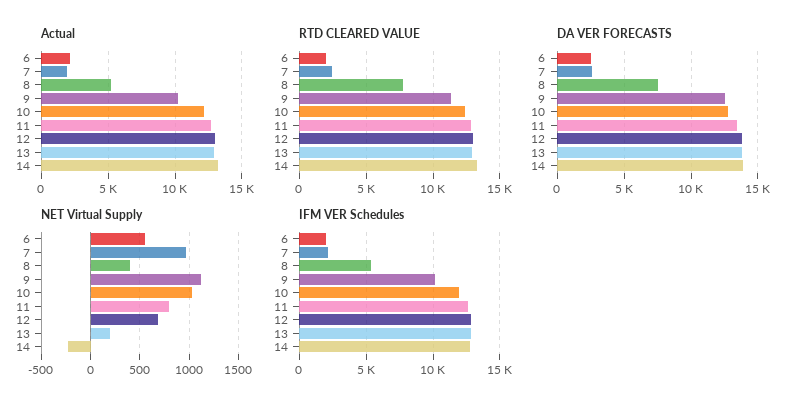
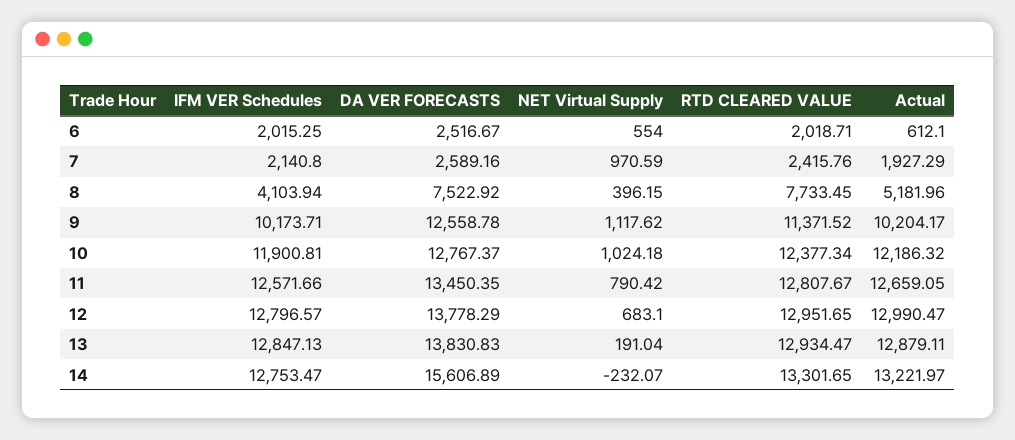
  {
    "Actual": {
-     "6": 2000,
+     "6": 612.1,
      "7": 1927.29,
      "8": 5181.96,
      "9": 10204.17,
      "10": 12186.32,
      "11": 12659.05,
      "12": 12990.47,
      "13": 12879.11,
      "14": 13221.97
    },
    "RTD CLEARED VALUE": {
      "6": 2018.71,
      "7": 2415.76,
      "8": 7733.45,
      "9": 11371.52,
      "10": 12377.34,
      "11": 12807.67,
      "12": 12951.65,
      "13": 12934.47,
      "14": 13301.65
    },
    "DA VER FORECASTS": {
      "6": 2516.67,
      "7": 2589.16,
      "8": 7522.92,
      "9": 12558.78,
      "10": 12767.37,
      "11": 13450.35,
      "12": 13778.29,
      "13": 13830.83,
-     "14": 14000
+     "14": 15606.89
    },
    "NET Virtual Supply": {
      "6": 554,
      "7": 970.59,
      "8": 396.15,
      "9": 1117.62,
      "10": 1024.18,
      "11": 790.42,
      "12": 683.1,
      "13": 191.04,
      "14": -232.07
    },
    "IFM VER Schedules": {
      "6": 2015.25,
      "7": 2140.8,
-     "8": 5500,
+     "8": 4103.94,
      "9": 10173.71,
      "10": 11900.81,
      "11": 12571.66,
      "12": 12796.57,
      "13": 12847.13,
      "14": 12753.47
    }
  }

